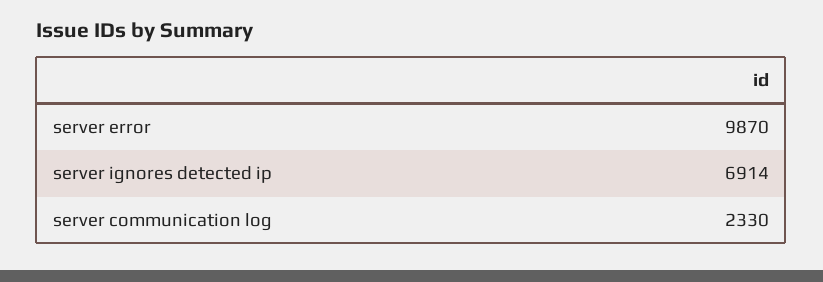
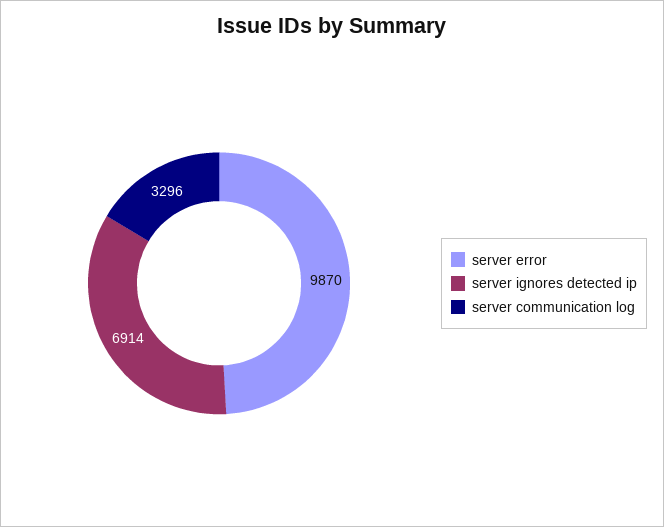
  {
    "server error": 9870,
    "server ignores detected ip": 6914,
-   "server communication log": 2330
+   "server communication log": 3296
  }

